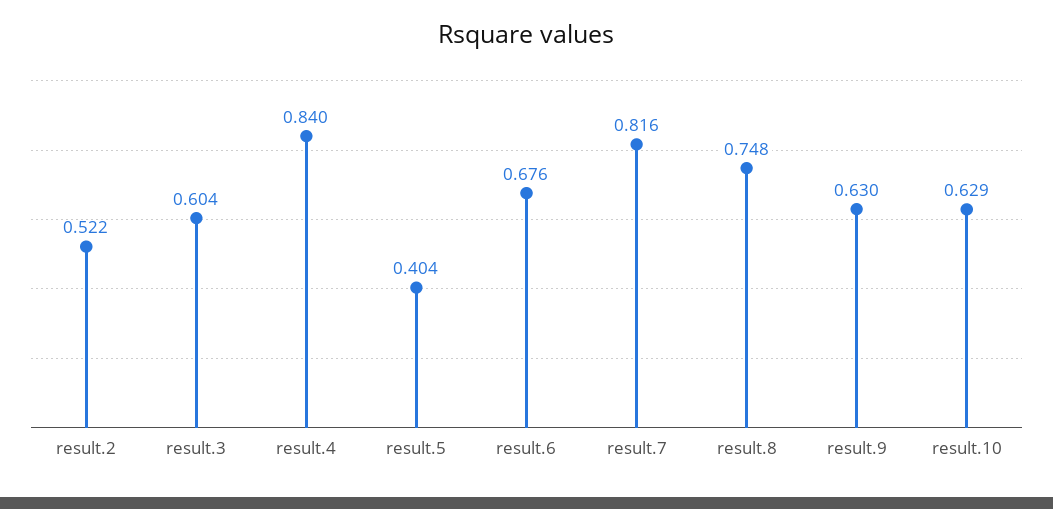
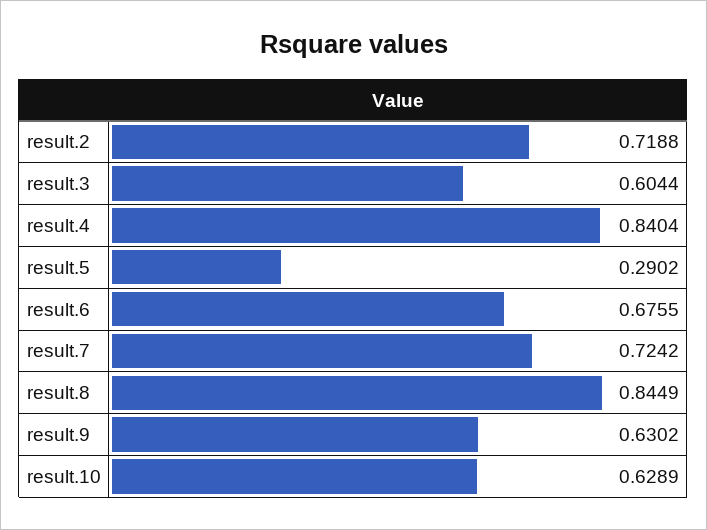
  {
-   "result.2": 0.522,
+   "result.2": 0.7188,
    "result.3": 0.6044,
    "result.4": 0.8404,
-   "result.5": 0.404,
+   "result.5": 0.2902,
    "result.6": 0.6755,
-   "result.7": 0.816,
+   "result.7": 0.7242,
-   "result.8": 0.748,
+   "result.8": 0.8449,
    "result.9": 0.6302,
    "result.10": 0.6289
  }

